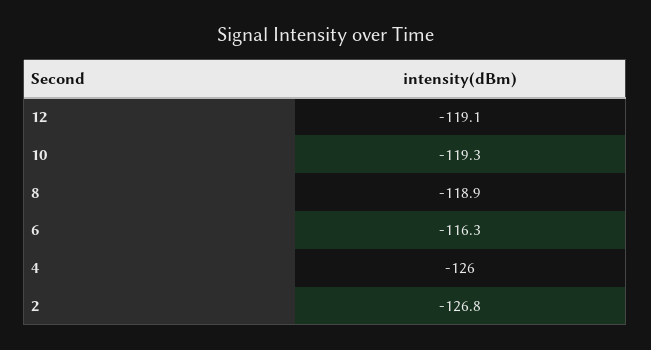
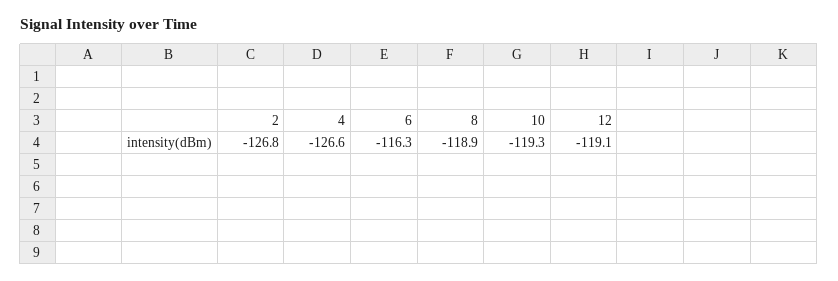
  {
    "12": -119.1,
    "10": -119.3,
    "8": -118.9,
    "6": -116.3,
-   "4": -126,
+   "4": -126.6,
    "2": -126.8
  }

